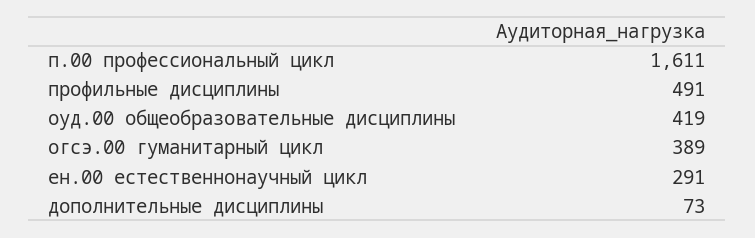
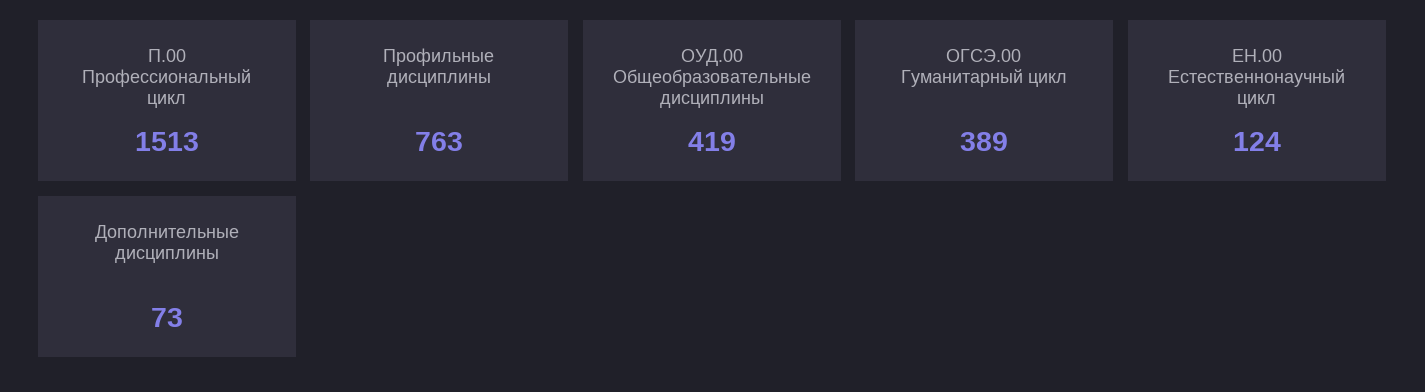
  {
-   "п.00 профессиональный цикл": 1611,
+   "п.00 профессиональный цикл": 1513,
-   "профильные дисциплины": 491,
+   "профильные дисциплины": 763,
    "оуд.00 общеобразовательные дисциплины": 419,
    "огсэ.00 гуманитарный цикл": 389,
-   "ен.00 естественнонаучный цикл": 291,
+   "ен.00 естественнонаучный цикл": 124,
    "дополнительные дисциплины": 73
  }

